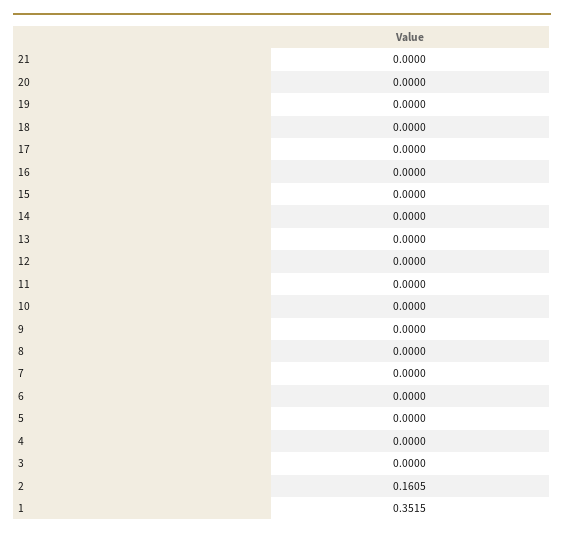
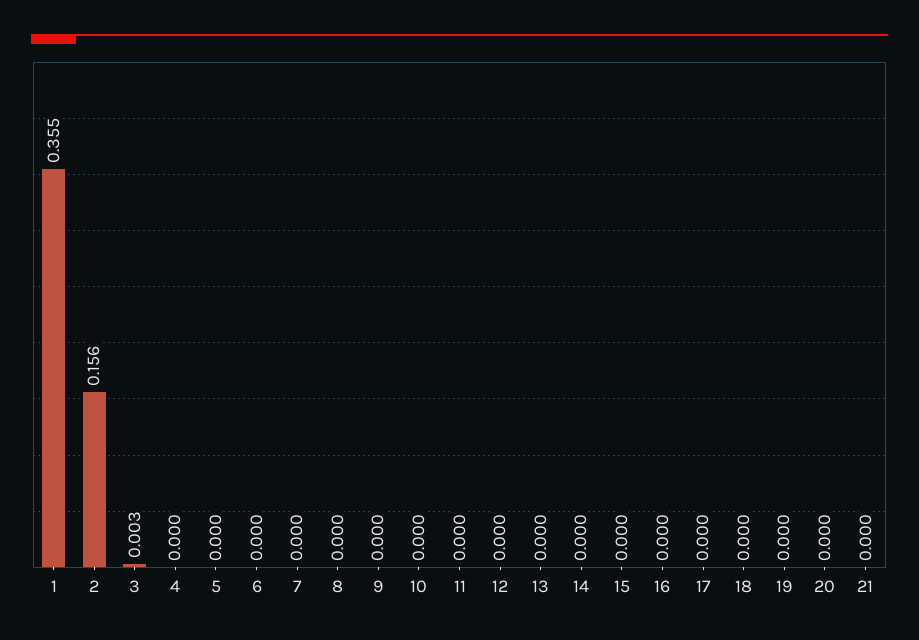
  {
    "21": 0,
    "20": 0,
    "19": 0,
    "18": 0,
    "17": 0,
    "16": 0,
    "15": 0,
    "14": 0,
    "13": 0,
    "12": 0,
    "11": 0,
    "10": 0,
    "9": 0,
    "8": 0,
    "7": 0,
    "6": 0,
    "5": 0,
    "4": 0,
-   "3": 0,
+   "3": 0.003,
-   "2": 0.1605,
+   "2": 0.156,
-   "1": 0.3515
+   "1": 0.355
  }

